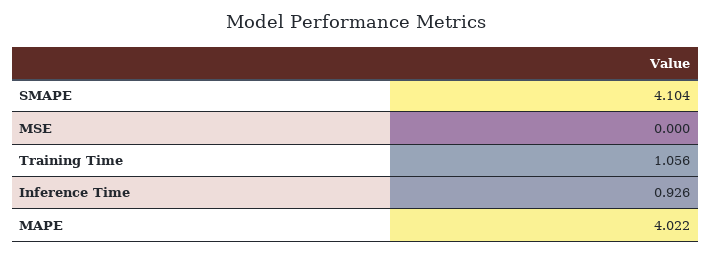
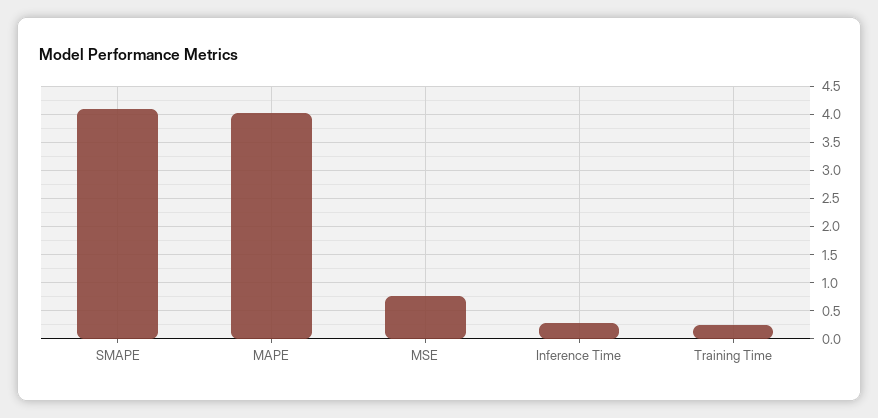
  {
    "SMAPE": 4.104,
-   "MSE": 0,
+   "MSE": 0.75,
-   "Training Time": 1.056,
+   "Training Time": 0.25,
-   "Inference Time": 0.926,
+   "Inference Time": 0.25,
    "MAPE": 4.022
  }

